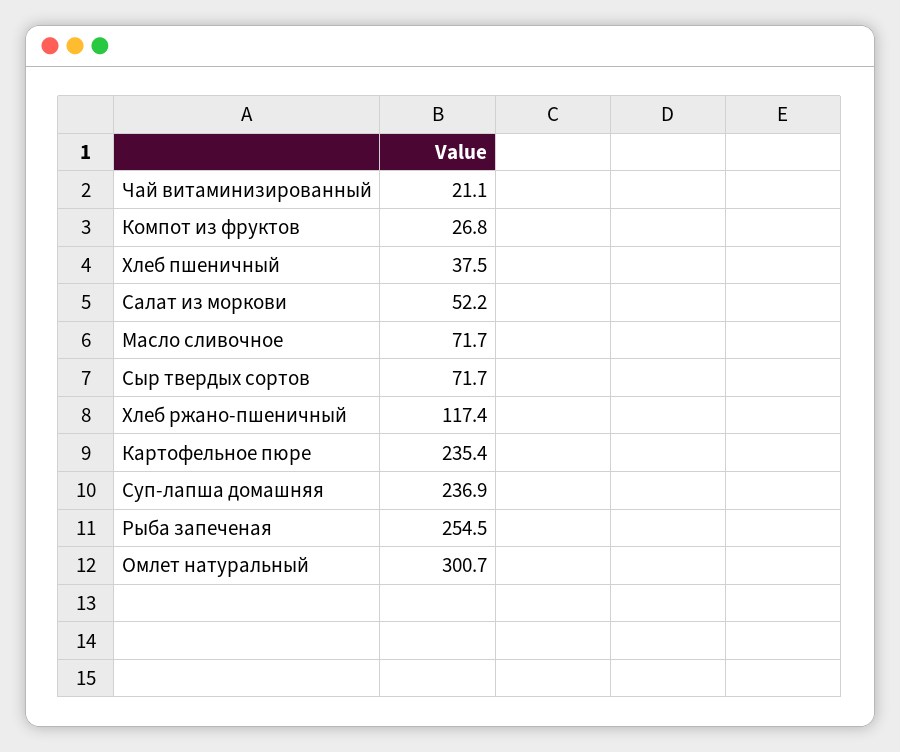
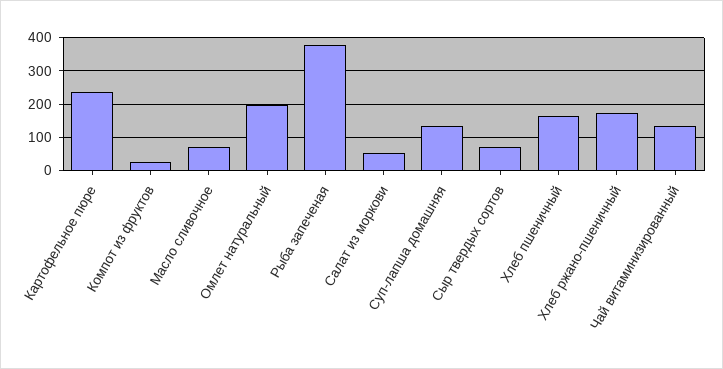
  {
-   "Чай витаминизированный": 21.1,
+   "Чай витаминизированный": 140,
    "Компот из фруктов": 26.8,
-   "Хлеб пшеничный": 37.5,
+   "Хлеб пшеничный": 160,
    "Салат из моркови": 52.2,
    "Масло сливочное": 71.7,
    "Сыр твердых сортов": 71.7,
-   "Хлеб ржано-пшеничный": 117.4,
+   "Хлеб ржано-пшеничный": 180,
    "Картофельное пюре": 235.4,
-   "Суп-лапша домашняя": 236.9,
+   "Суп-лапша домашняя": 140,
-   "Рыба запеченая": 254.5,
+   "Рыба запеченая": 380,
-   "Омлет натуральный": 300.7
+   "Омлет натуральный": 200
  }

